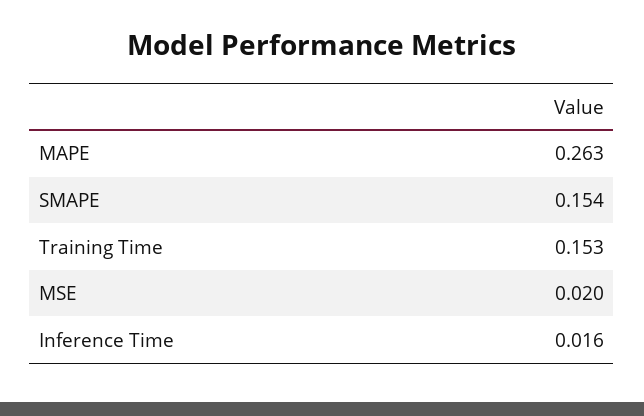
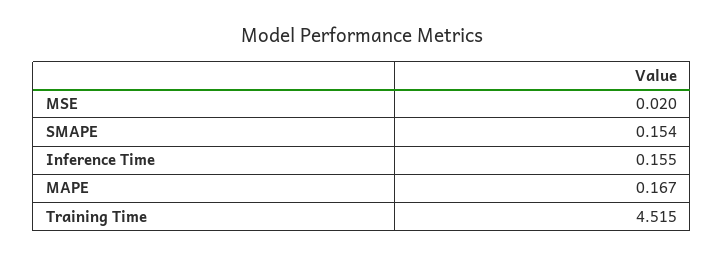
  {
-   "MAPE": 0.263,
+   "MAPE": 0.167,
    "SMAPE": 0.154,
-   "Training Time": 0.153,
+   "Training Time": 4.515,
    "MSE": 0.02,
-   "Inference Time": 0.016
+   "Inference Time": 0.155
  }

